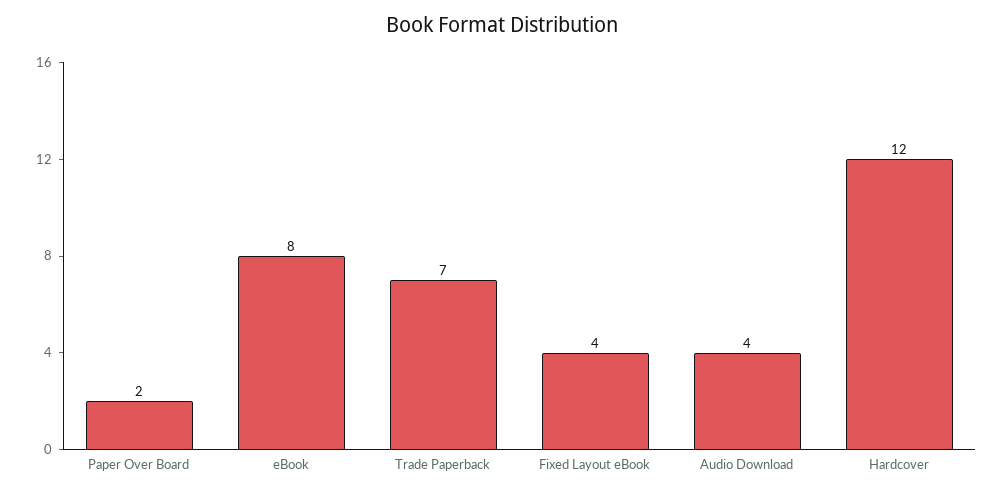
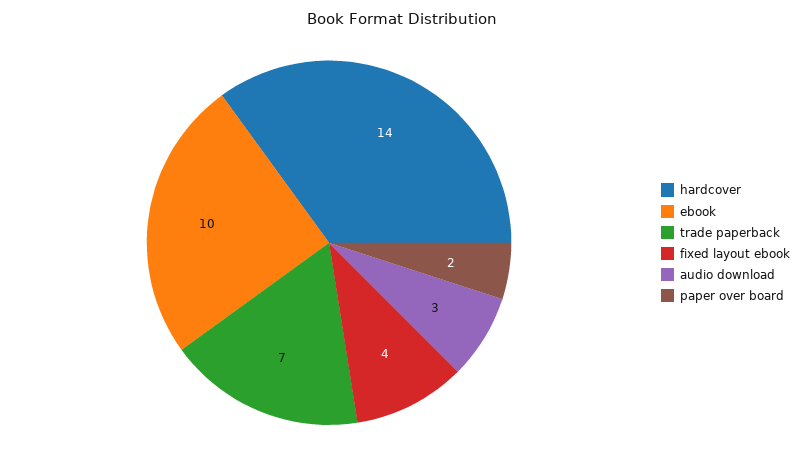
  {
    "Paper Over Board": 2,
-   "eBook": 8,
+   "eBook": 10,
    "Trade Paperback": 7,
    "Fixed Layout eBook": 4,
-   "Audio Download": 4,
+   "Audio Download": 3,
-   "Hardcover": 12
+   "Hardcover": 14
  }

